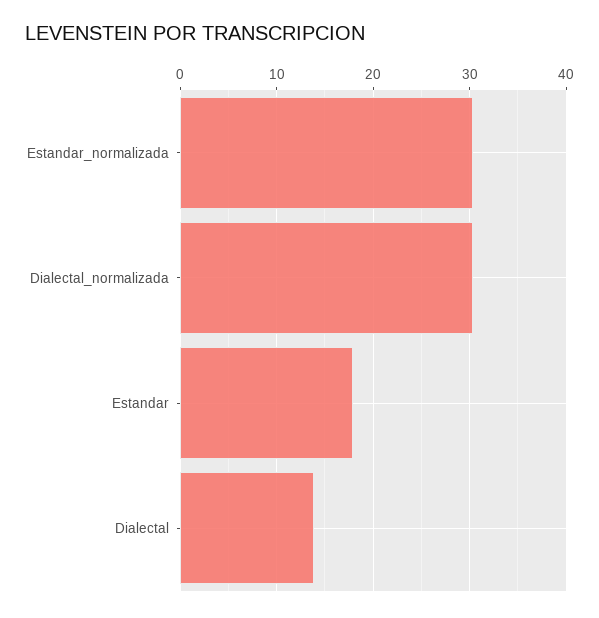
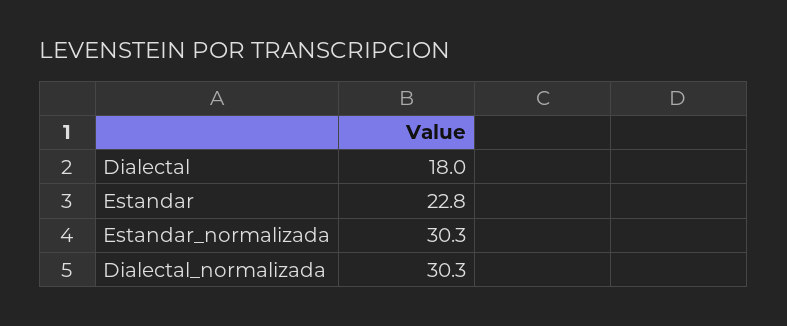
  {
    "Estandar_normalizada": 30.3,
    "Dialectal_normalizada": 30.3,
-   "Estandar": 18,
+   "Estandar": 22.8,
-   "Dialectal": 14
+   "Dialectal": 18
  }

